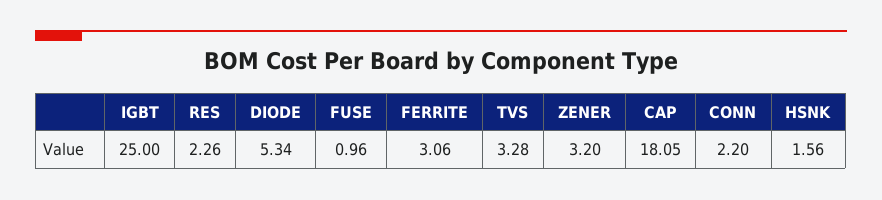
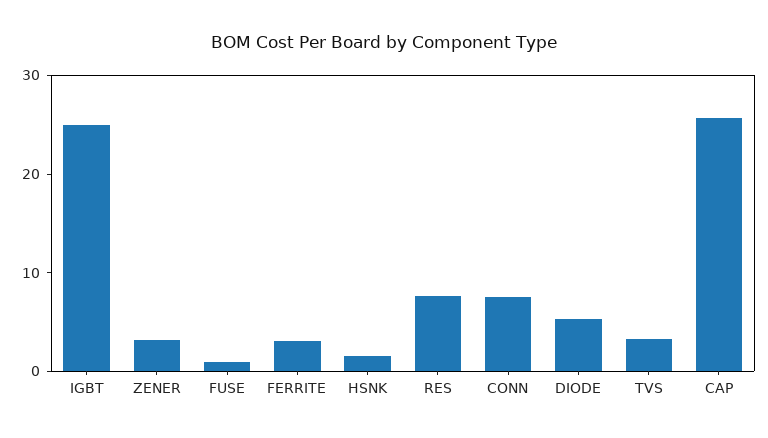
  {
    "IGBT": 25,
-   "RES": 2.26,
+   "RES": 8,
    "DIODE": 5.34,
    "FUSE": 0.96,
    "FERRITE": 3.06,
    "TVS": 3.28,
    "ZENER": 3.2,
-   "CAP": 18.05,
+   "CAP": 26,
-   "CONN": 2.2,
+   "CONN": 8,
    "HSNK": 1.56
  }

